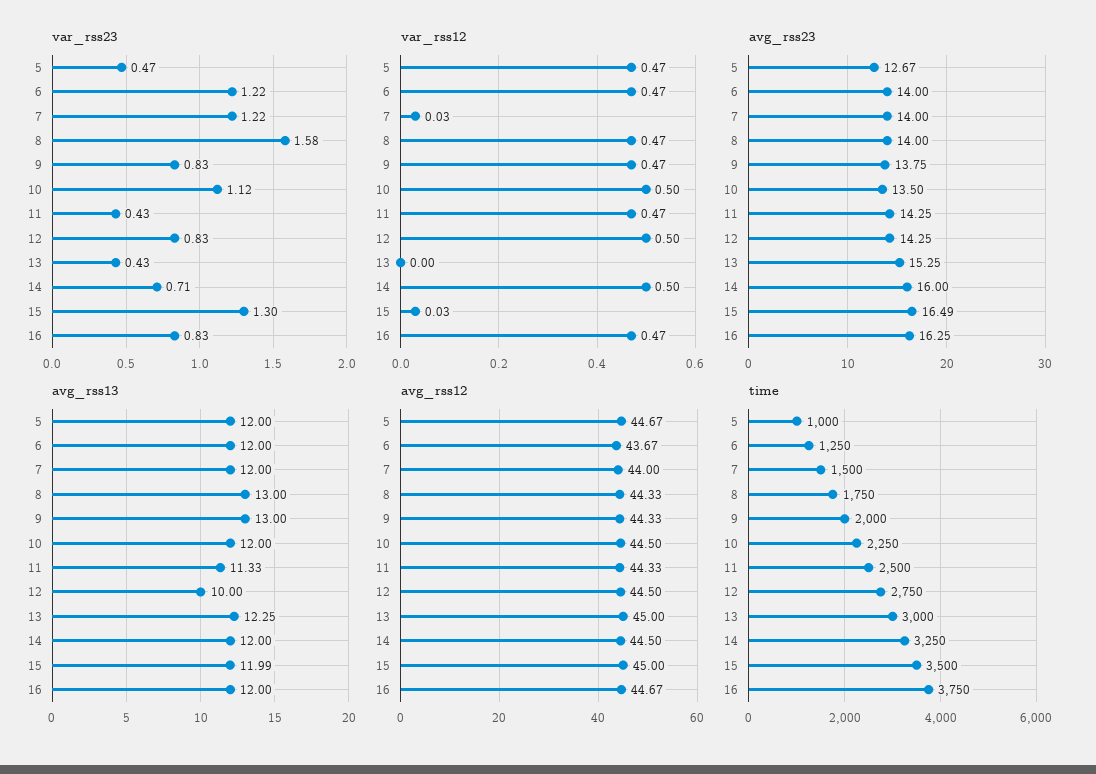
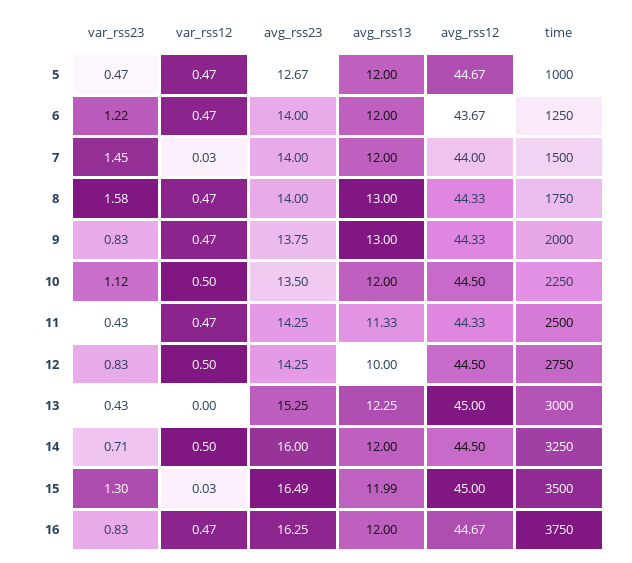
  {
    "var_rss23": {
      "5": 0.47,
      "6": 1.22,
-     "7": 1.22,
+     "7": 1.45,
      "8": 1.58,
      "9": 0.83,
      "10": 1.12,
      "11": 0.43,
      "12": 0.83,
      "13": 0.43,
      "14": 0.71,
      "15": 1.3,
      "16": 0.83
    },
    "var_rss12": {
      "5": 0.47,
      "6": 0.47,
      "7": 0.03,
      "8": 0.47,
      "9": 0.47,
      "10": 0.5,
      "11": 0.47,
      "12": 0.5,
      "13": 0,
      "14": 0.5,
      "15": 0.03,
      "16": 0.47
    },
    "avg_rss23": {
      "5": 12.67,
      "6": 14,
      "7": 14,
      "8": 14,
      "9": 13.75,
      "10": 13.5,
      "11": 14.25,
      "12": 14.25,
      "13": 15.25,
      "14": 16,
      "15": 16.49,
      "16": 16.25
    },
    "avg_rss13": {
      "5": 12,
      "6": 12,
      "7": 12,
      "8": 13,
      "9": 13,
      "10": 12,
      "11": 11.33,
      "12": 10,
      "13": 12.25,
      "14": 12,
      "15": 11.99,
      "16": 12
    },
    "avg_rss12": {
      "5": 44.67,
      "6": 43.67,
      "7": 44,
      "8": 44.33,
      "9": 44.33,
      "10": 44.5,
      "11": 44.33,
      "12": 44.5,
      "13": 45,
      "14": 44.5,
      "15": 45,
      "16": 44.67
    },
    "time": {
      "5": 1000,
      "6": 1250,
      "7": 1500,
      "8": 1750,
      "9": 2000,
      "10": 2250,
      "11": 2500,
      "12": 2750,
      "13": 3000,
      "14": 3250,
      "15": 3500,
      "16": 3750
    }
  }

